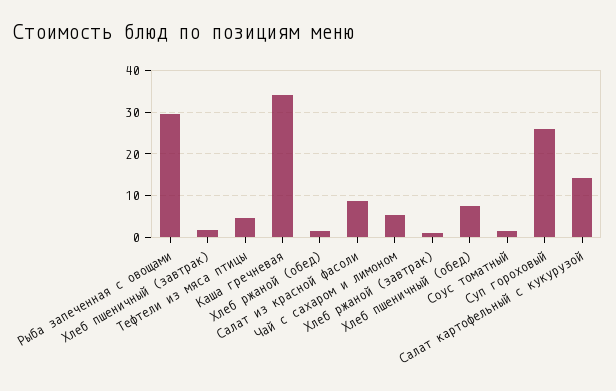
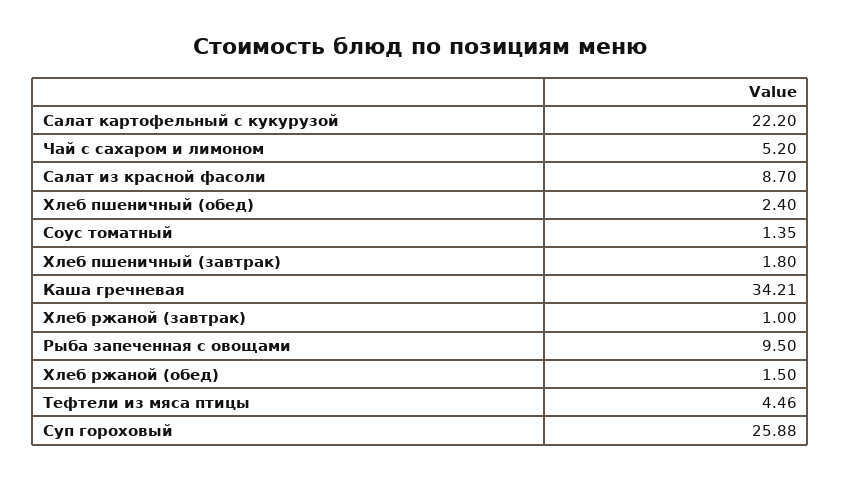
  {
-   "Рыба запеченная с овощами": 30,
+   "Рыба запеченная с овощами": 9.5,
    "Хлеб пшеничный (завтрак)": 1.8,
    "Тефтели из мяса птицы": 4.46,
    "Каша гречневая": 34.21,
    "Хлеб ржаной (обед)": 1.5,
    "Салат из красной фасоли": 8.7,
    "Чай с сахаром и лимоном": 5.2,
    "Хлеб ржаной (завтрак)": 1,
-   "Хлеб пшеничный (обед)": 8,
+   "Хлеб пшеничный (обед)": 2.4,
    "Соус томатный": 1.35,
    "Суп гороховый": 25.88,
-   "Салат картофельный с кукурузой": 14
+   "Салат картофельный с кукурузой": 22.2
  }

